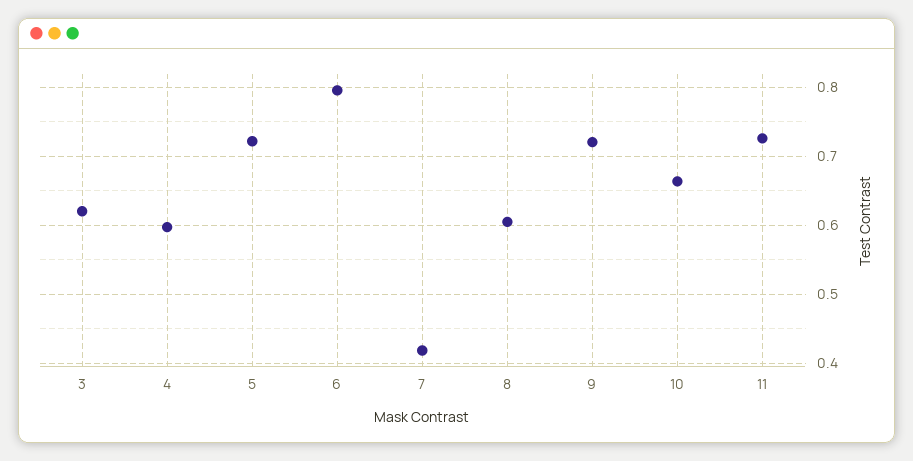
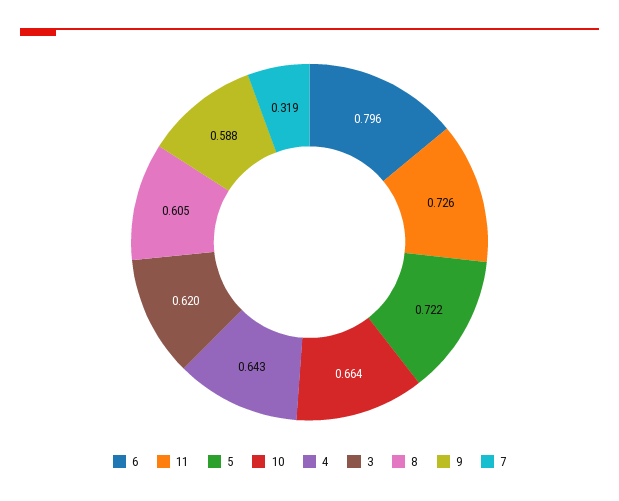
  {
    "3": 0.62,
-   "4": 0.6,
+   "4": 0.643,
    "5": 0.722,
    "6": 0.796,
-   "7": 0.42,
+   "7": 0.319,
    "8": 0.605,
-   "9": 0.72,
+   "9": 0.588,
    "10": 0.664,
    "11": 0.726
  }

